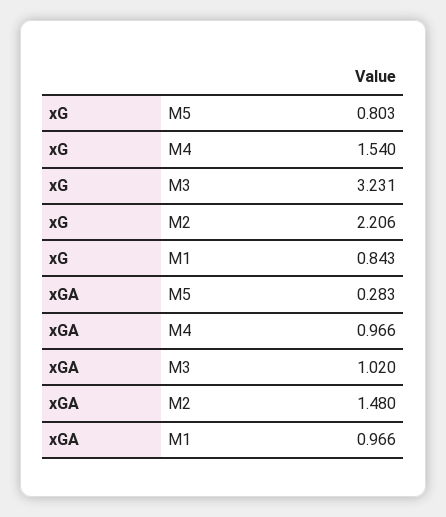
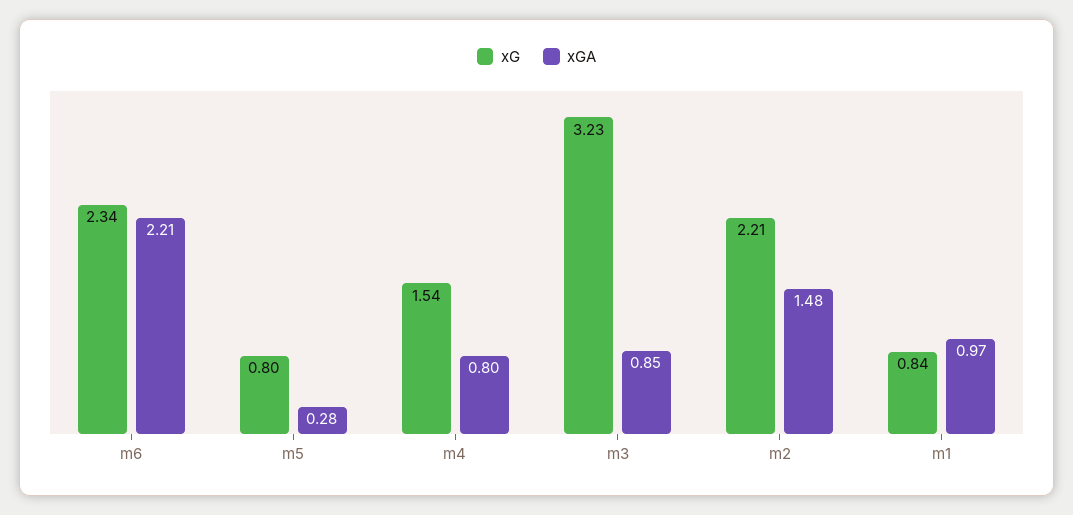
  {
    "xG": {
      "M5": 0.803,
      "M4": 1.54,
      "M3": 3.231,
      "M2": 2.206,
-     "M1": 0.843
+     "M1": 0.843,
+     "m6": 2.34
    },
    "xGA": {
      "M5": 0.283,
-     "M4": 0.966,
+     "M4": 0.8,
-     "M3": 1.02,
+     "M3": 0.85,
      "M2": 1.48,
-     "M1": 0.966
+     "M1": 0.966,
+     "m6": 2.21
    }
  }

